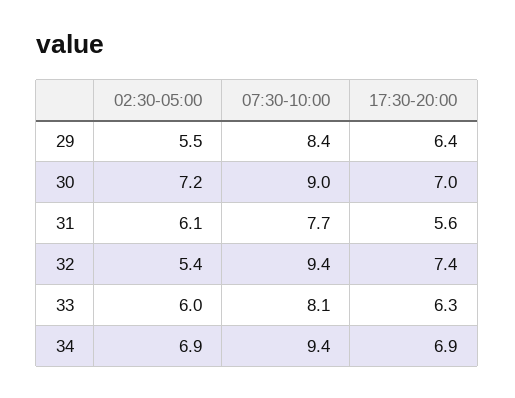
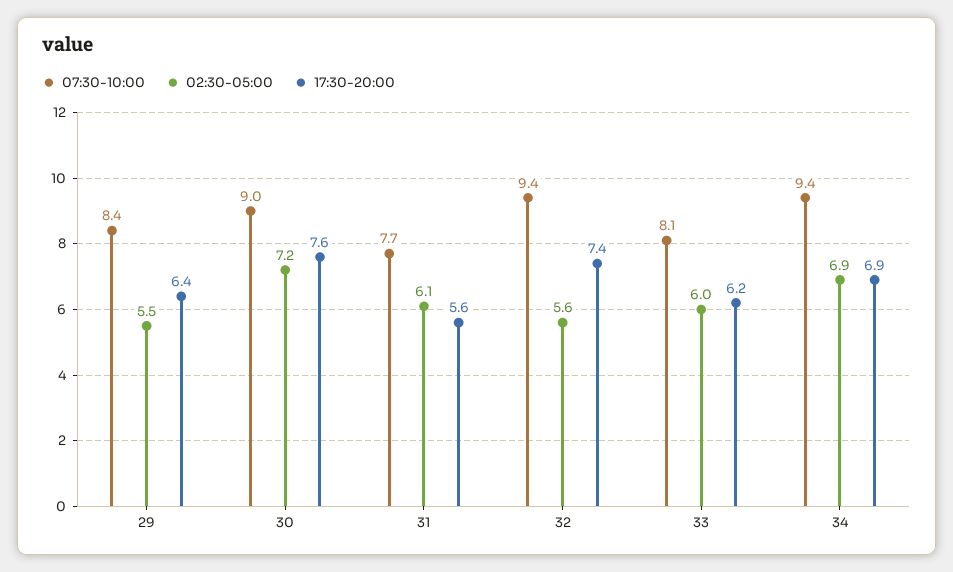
  {
    "02:30-05:00": {
      "29": 5.5,
      "30": 7.2,
      "31": 6.1,
-     "32": 5.4,
+     "32": 5.6,
      "33": 6,
      "34": 6.9
    },
    "07:30-10:00": {
      "29": 8.4,
      "30": 9,
      "31": 7.7,
      "32": 9.4,
      "33": 8.1,
      "34": 9.4
    },
    "17:30-20:00": {
      "29": 6.4,
-     "30": 7,
+     "30": 7.6,
      "31": 5.6,
      "32": 7.4,
-     "33": 6.3,
+     "33": 6.2,
      "34": 6.9
    }
  }

